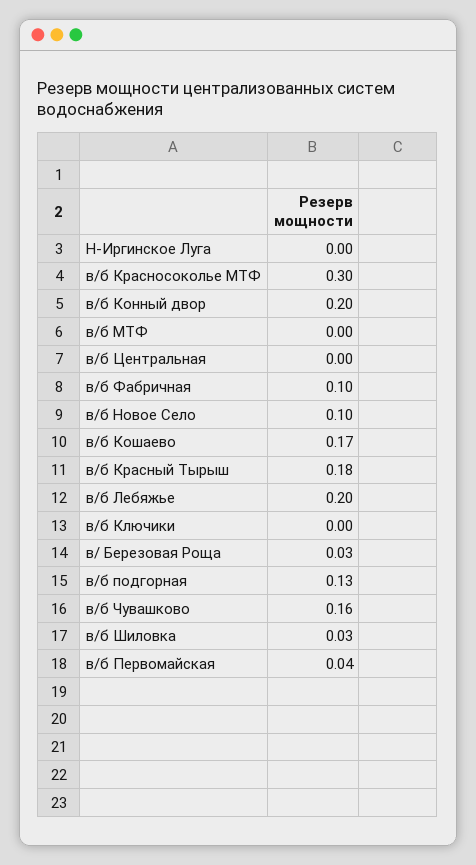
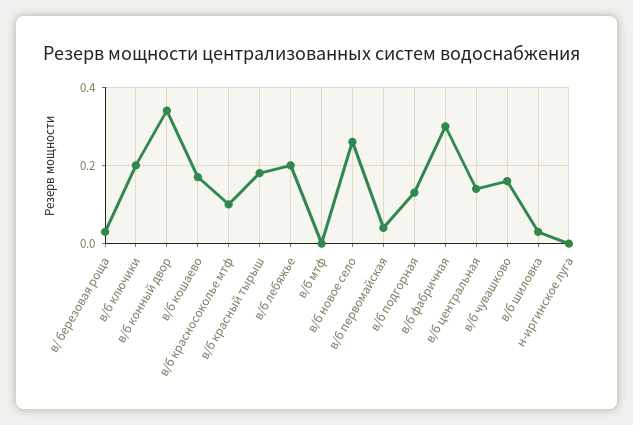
  {
    "Н-Иргинское Луга": 0,
-   "в/б Красносоколье МТФ": 0.3,
+   "в/б Красносоколье МТФ": 0.1,
-   "в/б Конный двор": 0.2,
+   "в/б Конный двор": 0.35,
    "в/б МТФ": 0,
-   "в/б Центральная": 0,
+   "в/б Центральная": 0.15,
-   "в/б Фабричная": 0.1,
+   "в/б Фабричная": 0.3,
-   "в/б Новое Село": 0.1,
+   "в/б Новое Село": 0.25,
    "в/б Кошаево": 0.17,
    "в/б Красный Тырыш": 0.18,
    "в/б Лебяжье": 0.2,
-   "в/б Ключики": 0,
+   "в/б Ключики": 0.2,
    "в/ Березовая Роща": 0.03,
    "в/б подгорная": 0.13,
    "в/б Чувашково": 0.16,
    "в/б Шиловка": 0.03,
    "в/б Первомайская": 0.04
  }

